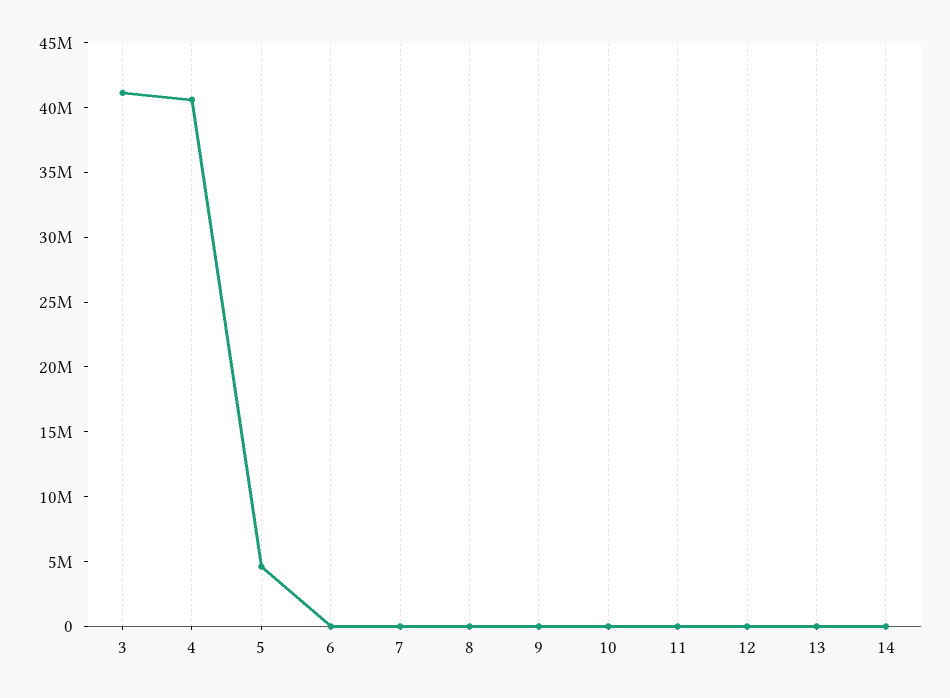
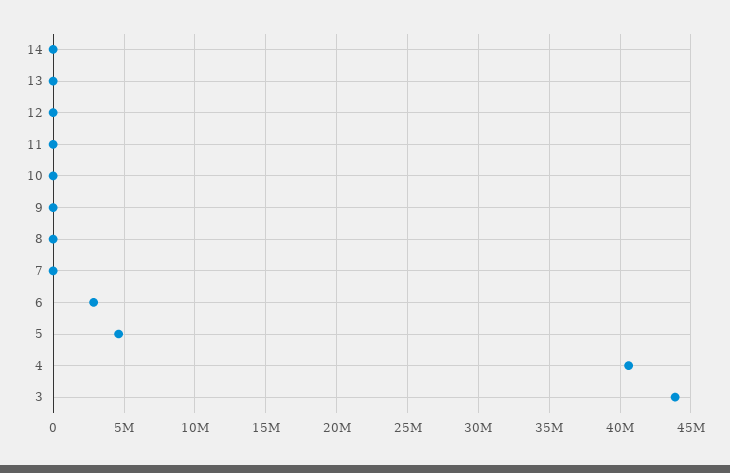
  {
-   "3": 41000000,
+   "3": 44000000,
    "4": 40500000,
    "5": 4500000,
-   "6": 0,
+   "6": 3000000,
    "7": 0,
    "8": 0,
    "9": 0,
    "10": 0,
    "11": 0,
    "12": 0,
    "13": 0,
    "14": 0
  }

